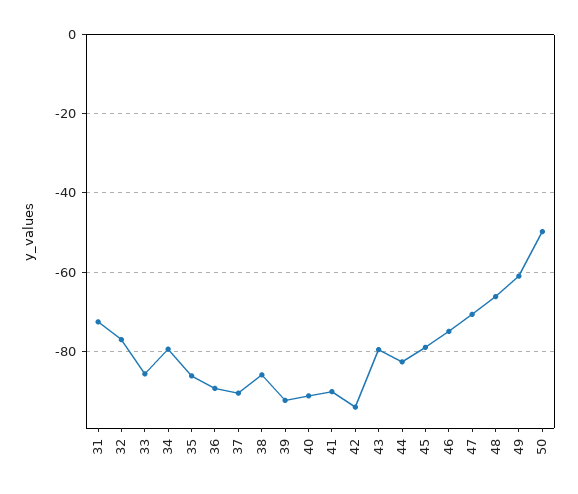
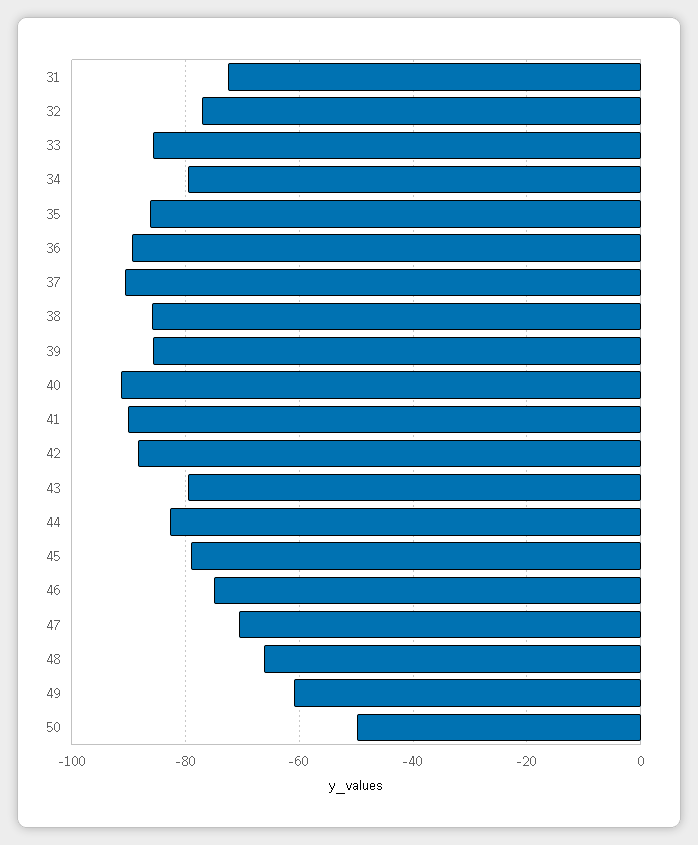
  {
    "31": -72,
    "32": -78,
    "33": -86,
    "34": -80,
    "35": -86,
    "36": -90,
    "37": -90,
    "38": -86,
-   "39": -92,
+   "39": -86,
    "40": -92,
    "41": -90,
-   "42": -94,
+   "42": -88,
    "43": -80,
    "44": -82,
    "45": -80,
    "46": -76,
    "47": -70,
    "48": -66,
    "49": -62,
    "50": -50
  }

